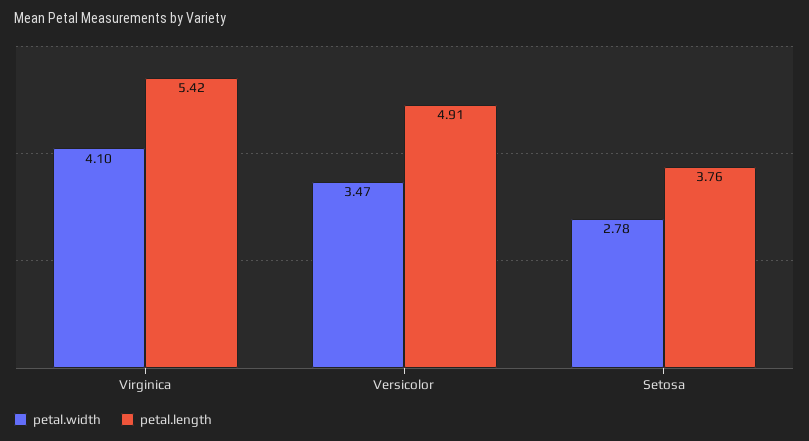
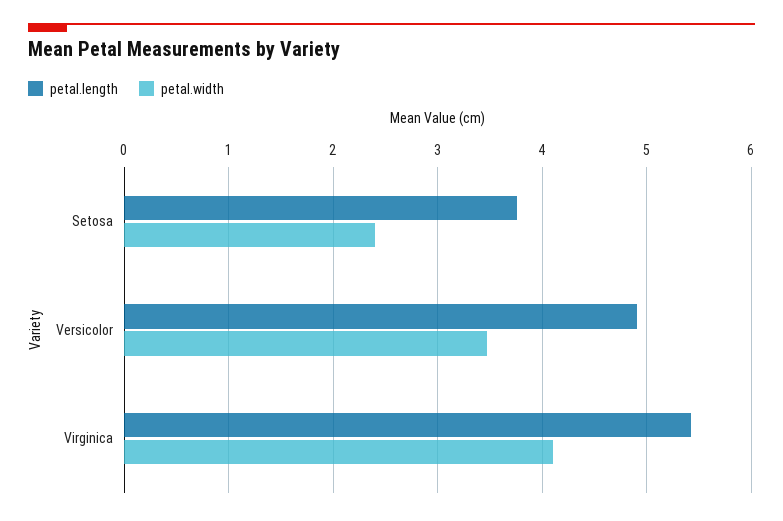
  {
    "petal.width": {
      "Virginica": 4.1,
      "Versicolor": 3.47,
-     "Setosa": 2.78
+     "Setosa": 2.4
    },
    "petal.length": {
      "Virginica": 5.42,
      "Versicolor": 4.91,
      "Setosa": 3.76
    }
  }

